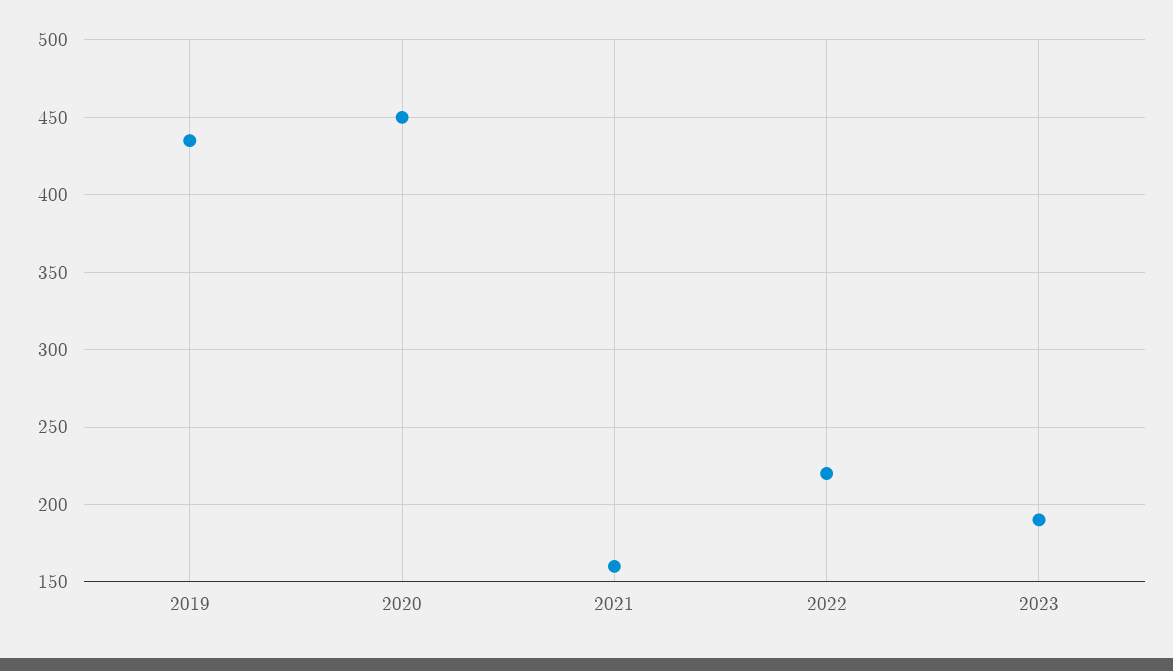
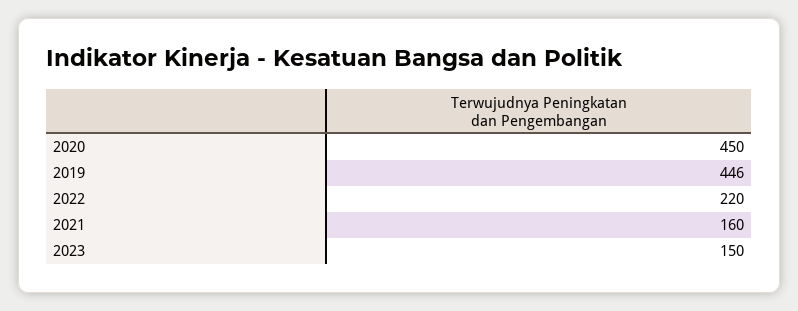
  {
-   "2019": 435,
+   "2019": 446,
    "2020": 450,
    "2021": 160,
    "2022": 220,
-   "2023": 190
+   "2023": 150
  }

